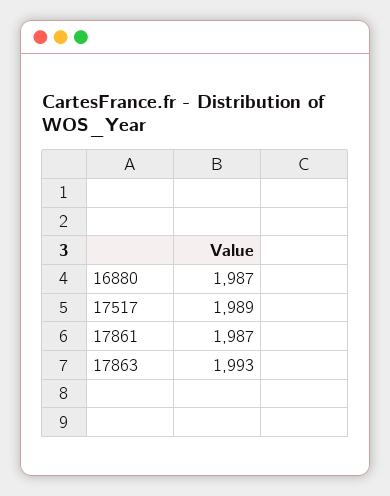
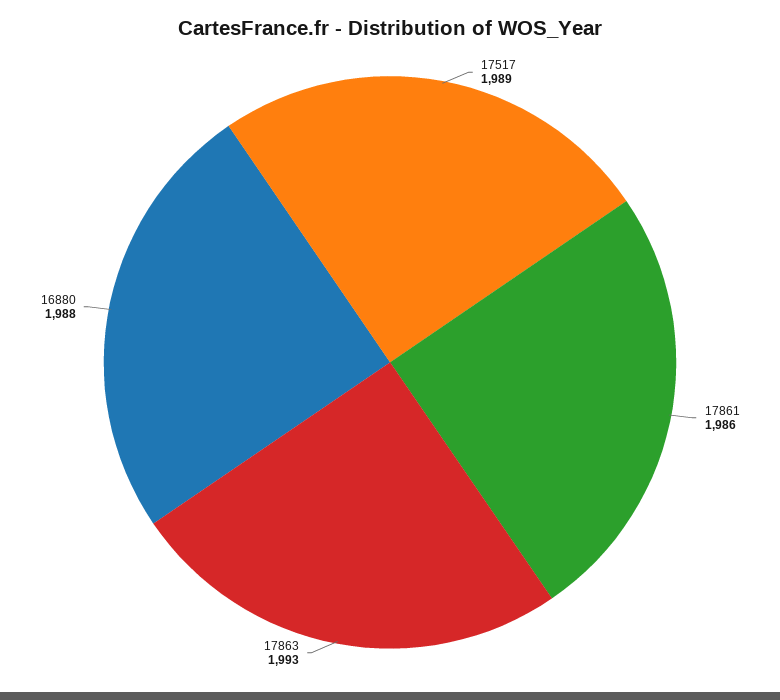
  {
-   "16880": 1987,
+   "16880": 1988,
    "17517": 1989,
-   "17861": 1987,
+   "17861": 1986,
    "17863": 1993
  }

